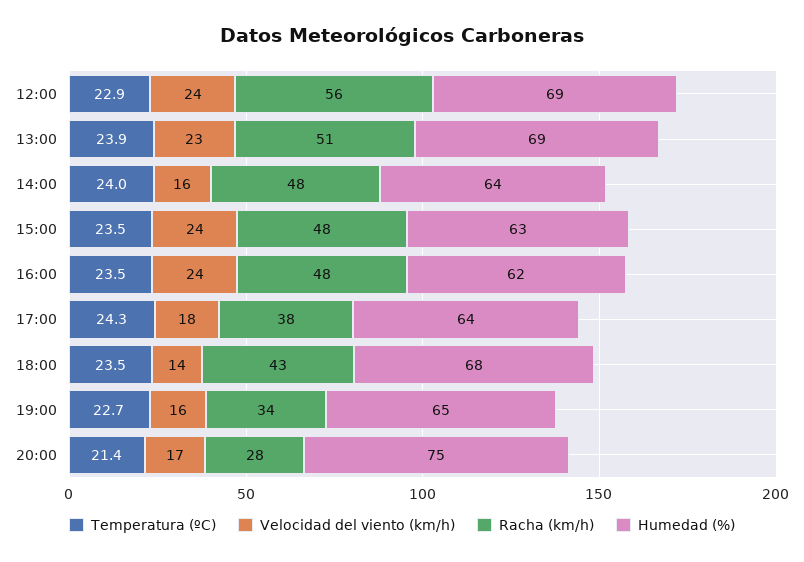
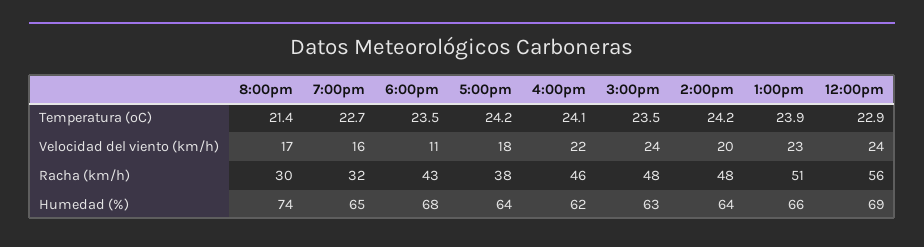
  {
    "Temperatura (ºC)": {
      "12:00": 22.9,
      "13:00": 23.9,
-     "14:00": 24,
+     "14:00": 24.2,
      "15:00": 23.5,
-     "16:00": 23.5,
+     "16:00": 24.1,
-     "17:00": 24.3,
+     "17:00": 24.2,
      "18:00": 23.5,
      "19:00": 22.7,
      "20:00": 21.4
    },
    "Velocidad del viento (km/h)": {
      "12:00": 24,
      "13:00": 23,
-     "14:00": 16,
+     "14:00": 20,
      "15:00": 24,
-     "16:00": 24,
+     "16:00": 22,
      "17:00": 18,
-     "18:00": 14,
+     "18:00": 11,
      "19:00": 16,
      "20:00": 17
    },
    "Racha (km/h)": {
      "12:00": 56,
      "13:00": 51,
      "14:00": 48,
      "15:00": 48,
-     "16:00": 48,
+     "16:00": 46,
      "17:00": 38,
      "18:00": 43,
-     "19:00": 34,
+     "19:00": 32,
-     "20:00": 28
+     "20:00": 30
    },
    "Humedad (%)": {
      "12:00": 69,
-     "13:00": 69,
+     "13:00": 66,
      "14:00": 64,
      "15:00": 63,
      "16:00": 62,
      "17:00": 64,
      "18:00": 68,
      "19:00": 65,
-     "20:00": 75
+     "20:00": 74
    }
  }

